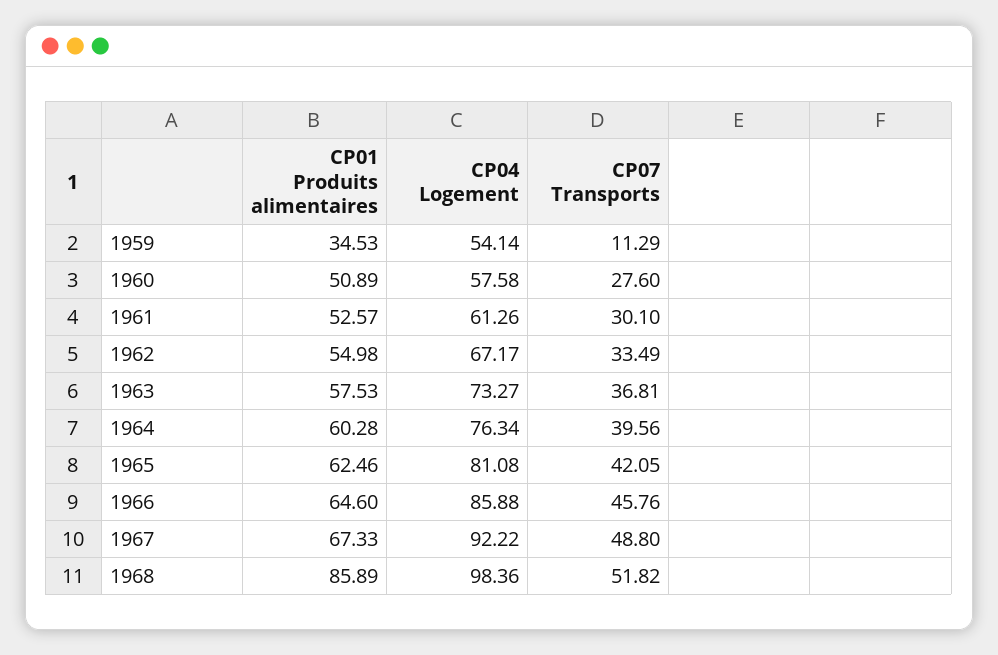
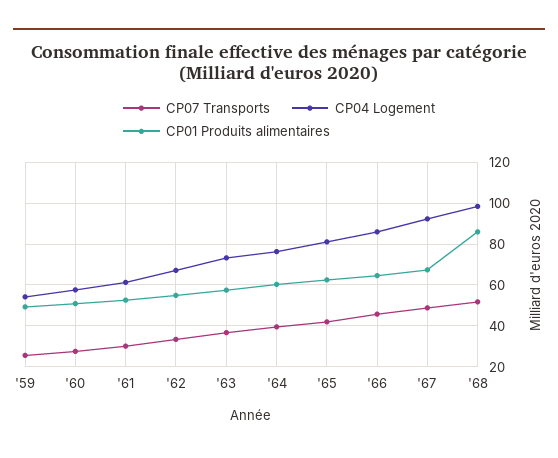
  {
    "CP01 Produits alimentaires": {
-     "1959": 34.53,
+     "1959": 50,
      "1960": 50.89,
      "1961": 52.57,
      "1962": 54.98,
      "1963": 57.53,
      "1964": 60.28,
      "1965": 62.46,
      "1966": 64.6,
      "1967": 67.33,
      "1968": 85.89
    },
    "CP04 Logement": {
      "1959": 54.14,
      "1960": 57.58,
      "1961": 61.26,
      "1962": 67.17,
      "1963": 73.27,
      "1964": 76.34,
      "1965": 81.08,
      "1966": 85.88,
      "1967": 92.22,
      "1968": 98.36
    },
    "CP07 Transports": {
-     "1959": 11.29,
+     "1959": 25,
      "1960": 27.6,
      "1961": 30.1,
      "1962": 33.49,
      "1963": 36.81,
      "1964": 39.56,
      "1965": 42.05,
      "1966": 45.76,
      "1967": 48.8,
      "1968": 51.82
    }
  }

